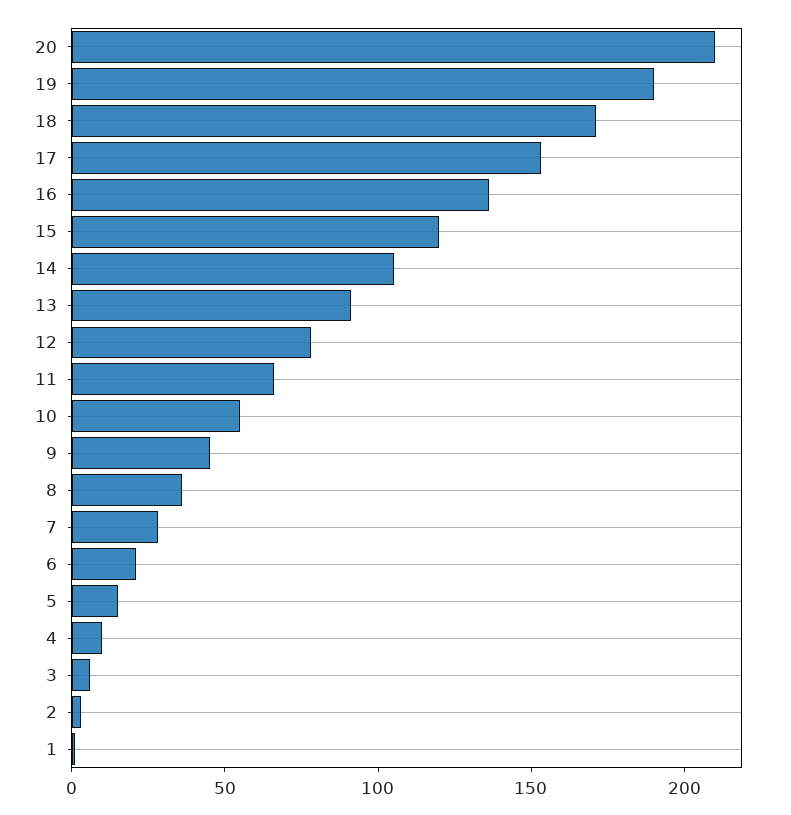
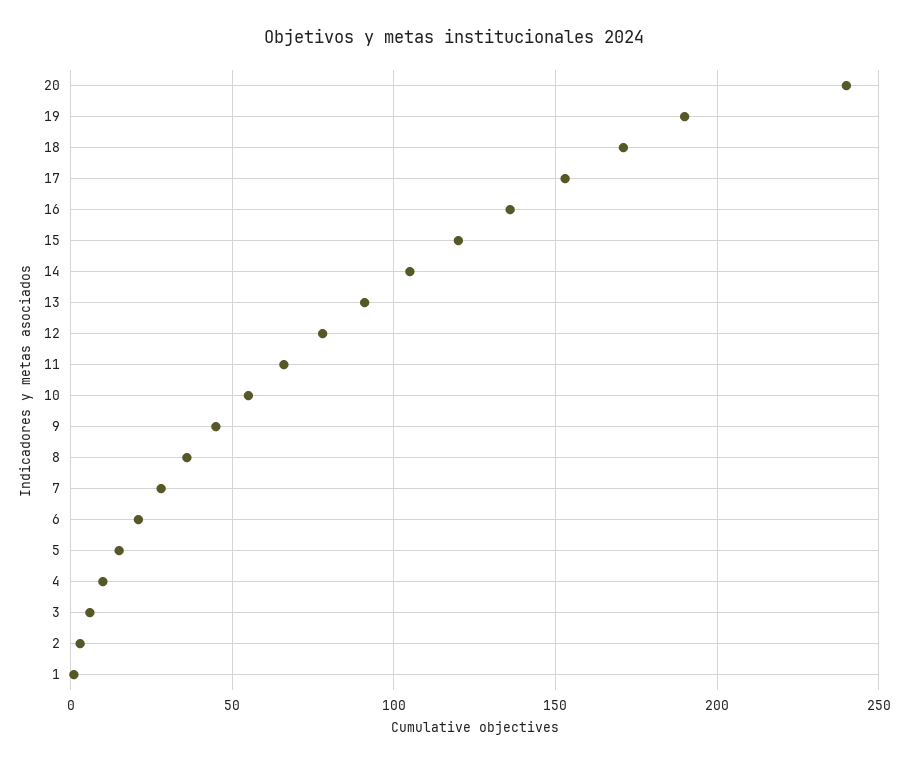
  {
-   "20": 210,
+   "20": 240,
    "19": 190,
    "18": 170,
    "17": 155,
    "16": 135,
    "15": 120,
    "14": 105,
    "13": 90,
    "12": 80,
    "11": 65,
    "10": 55,
    "9": 45,
    "8": 35,
    "7": 30,
    "6": 20,
    "5": 15,
    "4": 10,
    "3": 5,
    "2": 5,
    "1": 0
  }

